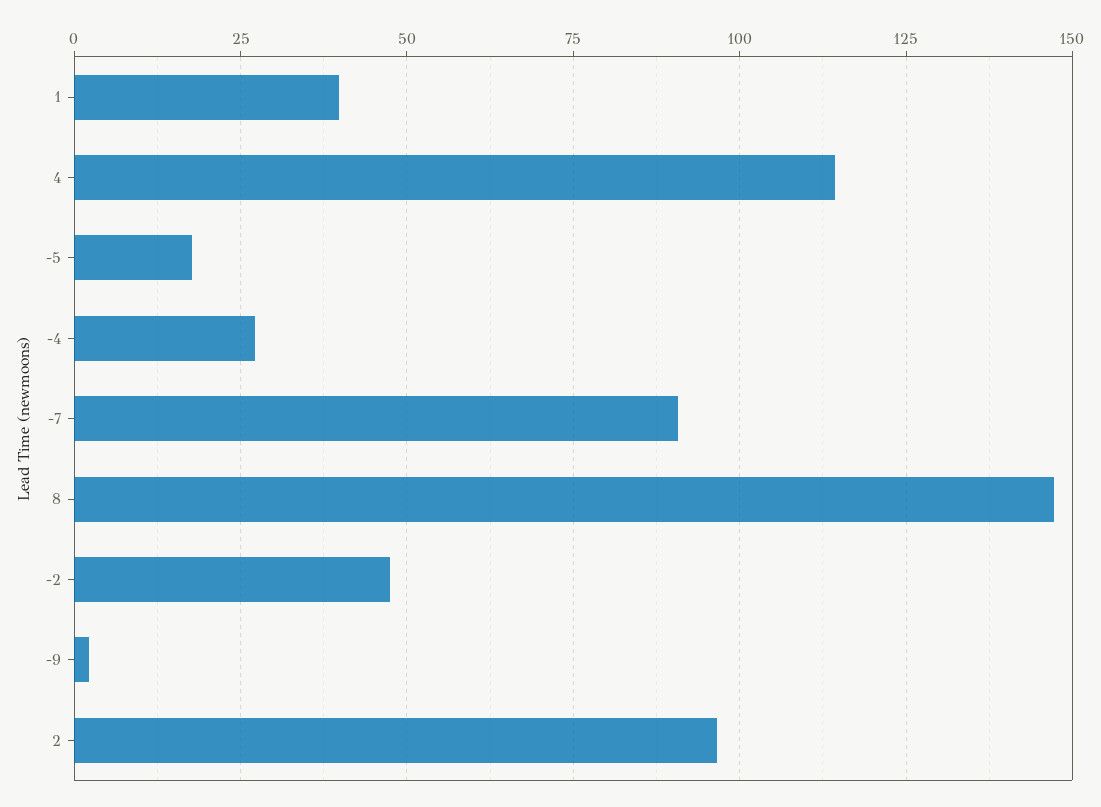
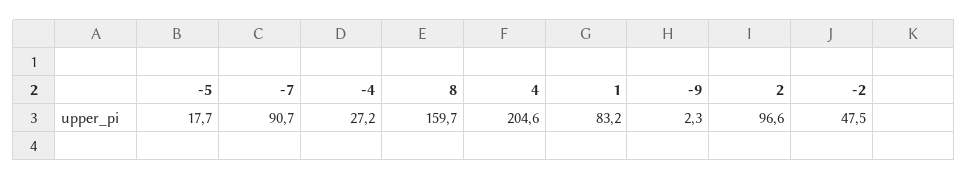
  {
-   "1": 40,
+   "1": 83.2,
-   "4": 115,
+   "4": 204.6,
    "-5": 17.7,
    "-4": 27.2,
    "-7": 90.7,
-   "8": 147.5,
+   "8": 159.7,
    "-2": 47.5,
    "-9": 2.3,
    "2": 96.6
  }

